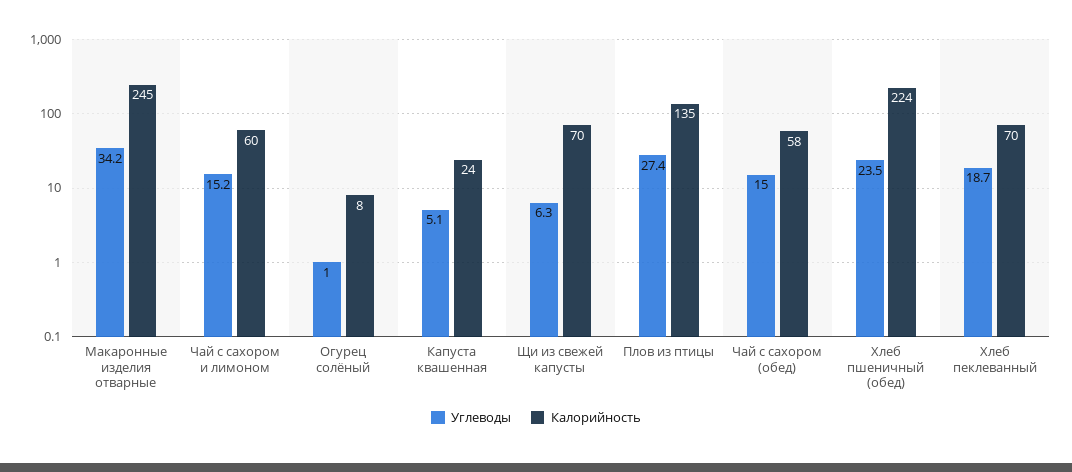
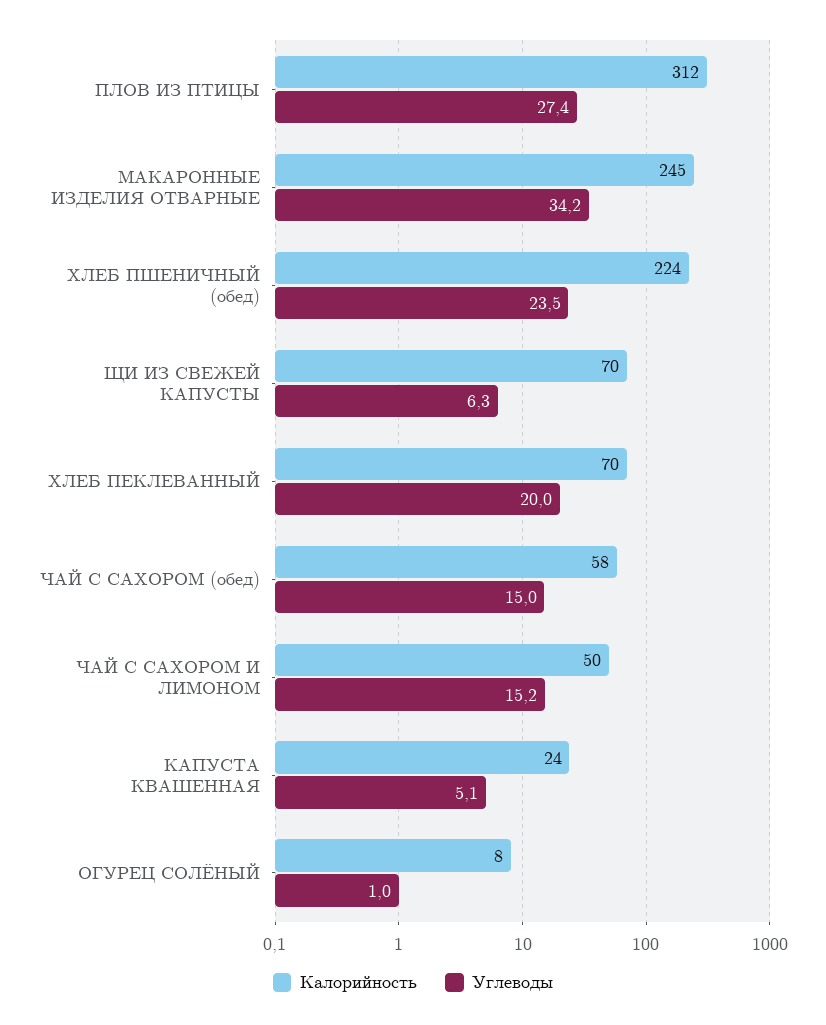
  {
    "Углеводы": {
      "Макаронные изделия отварные": 34.2,
      "Чай с сахором и лимоном": 15.2,
      "Огурец солёный": 1,
      "Капуста квашенная": 5.1,
      "Щи из свежей капусты": 6.3,
      "Плов из птицы": 27.4,
      "Чай с сахором (обед)": 15,
      "Хлеб пшеничный (обед)": 23.5,
-     "Хлеб пеклеванный": 18.7
+     "Хлеб пеклеванный": 20
    },
    "Калорийность": {
      "Макаронные изделия отварные": 245,
-     "Чай с сахором и лимоном": 60,
+     "Чай с сахором и лимоном": 50,
      "Огурец солёный": 8,
      "Капуста квашенная": 24,
      "Щи из свежей капусты": 70,
-     "Плов из птицы": 135,
+     "Плов из птицы": 312,
      "Чай с сахором (обед)": 58,
      "Хлеб пшеничный (обед)": 224,
      "Хлеб пеклеванный": 70
    }
  }

